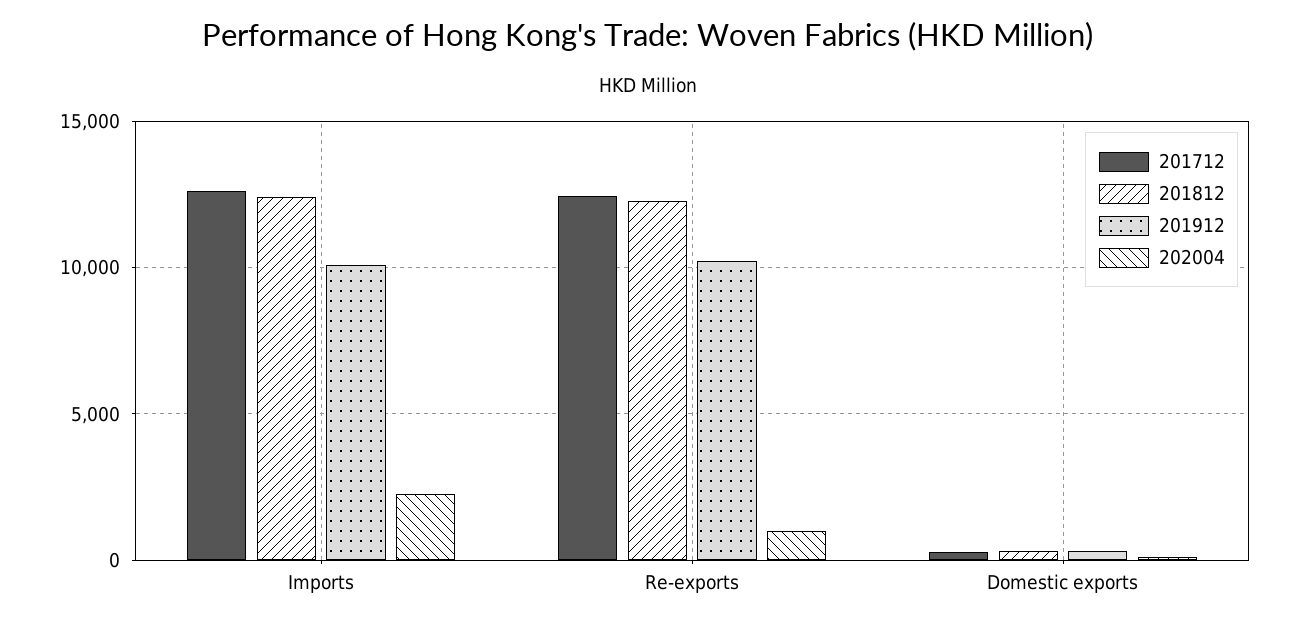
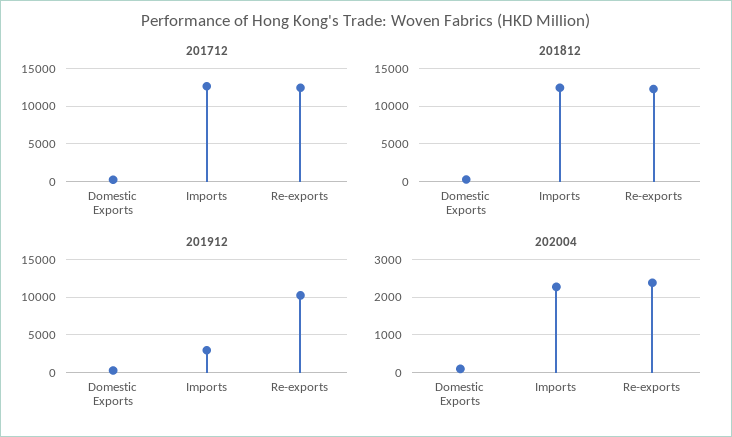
  {
    "201712": {
      "Imports": 12500,
      "Re-exports": 12500,
      "Domestic exports": 500
    },
    "201812": {
      "Imports": 12500,
      "Re-exports": 12500,
      "Domestic exports": 500
    },
    "201912": {
-     "Imports": 10000,
+     "Imports": 3000,
      "Re-exports": 10000,
      "Domestic exports": 500
    },
    "202004": {
      "Imports": 2200,
-     "Re-exports": 1000,
+     "Re-exports": 2400,
      "Domestic exports": 200
    }
  }

